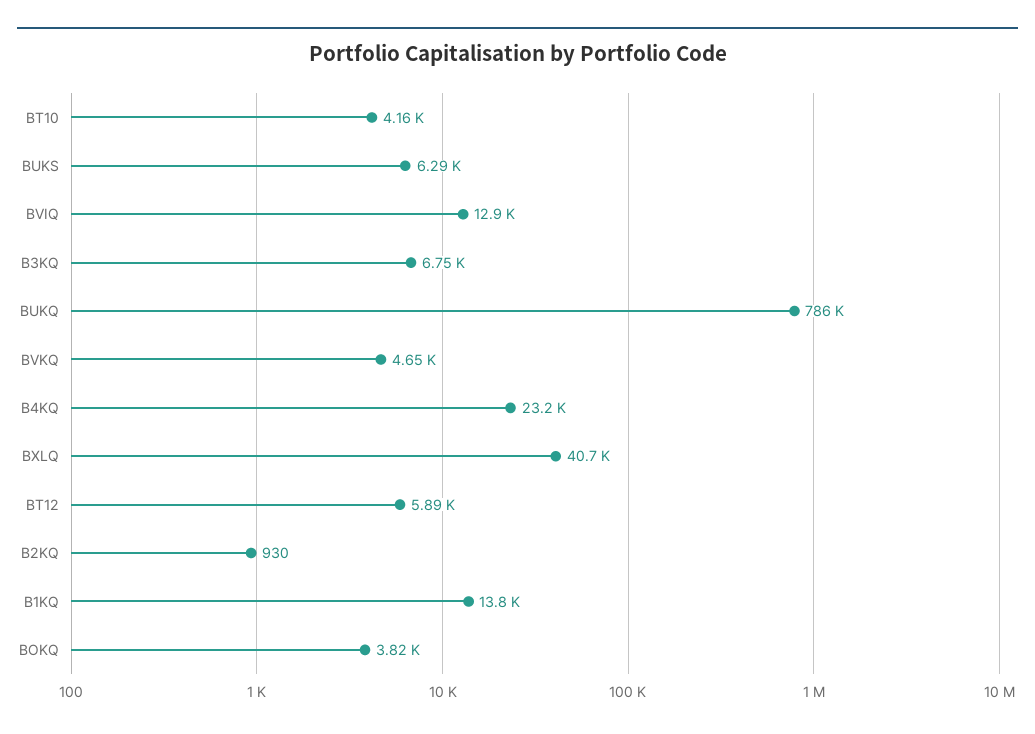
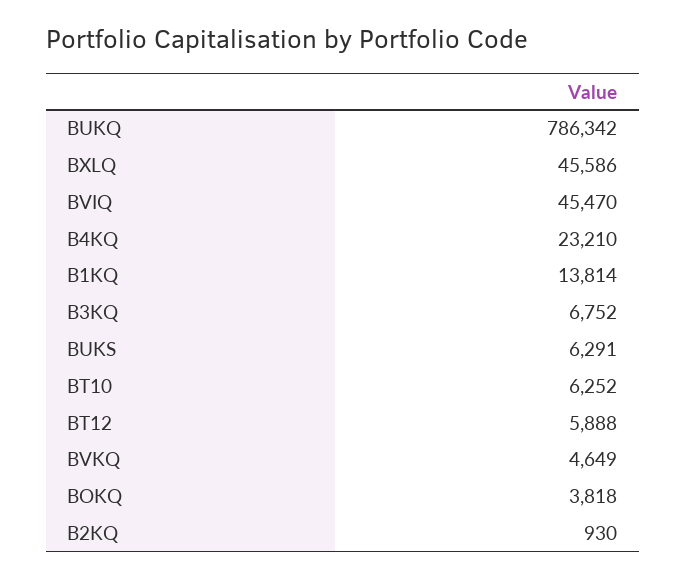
  {
-   "BT10": 4160,
+   "BT10": 6252,
    "BUKS": 6291,
-   "BVIQ": 12900,
+   "BVIQ": 45470,
    "B3KQ": 6752,
    "BUKQ": 786342,
    "BVKQ": 4649,
    "B4KQ": 23210,
-   "BXLQ": 40700,
+   "BXLQ": 45586,
    "BT12": 5888,
    "B2KQ": 930,
    "B1KQ": 13814,
    "BOKQ": 3818
  }

